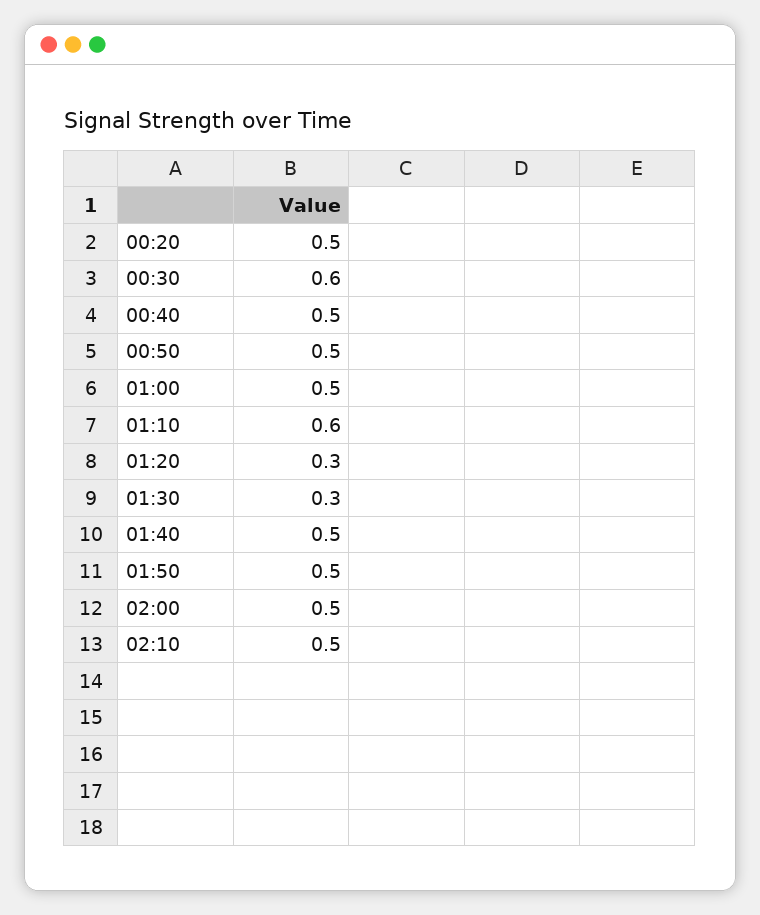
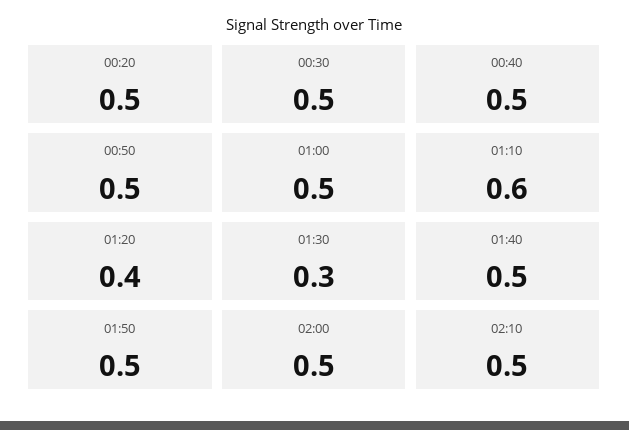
  {
    "00:20": 0.5,
-   "00:30": 0.6,
+   "00:30": 0.5,
    "00:40": 0.5,
    "00:50": 0.5,
    "01:00": 0.5,
    "01:10": 0.6,
-   "01:20": 0.3,
+   "01:20": 0.4,
    "01:30": 0.3,
    "01:40": 0.5,
    "01:50": 0.5,
    "02:00": 0.5,
    "02:10": 0.5
  }

